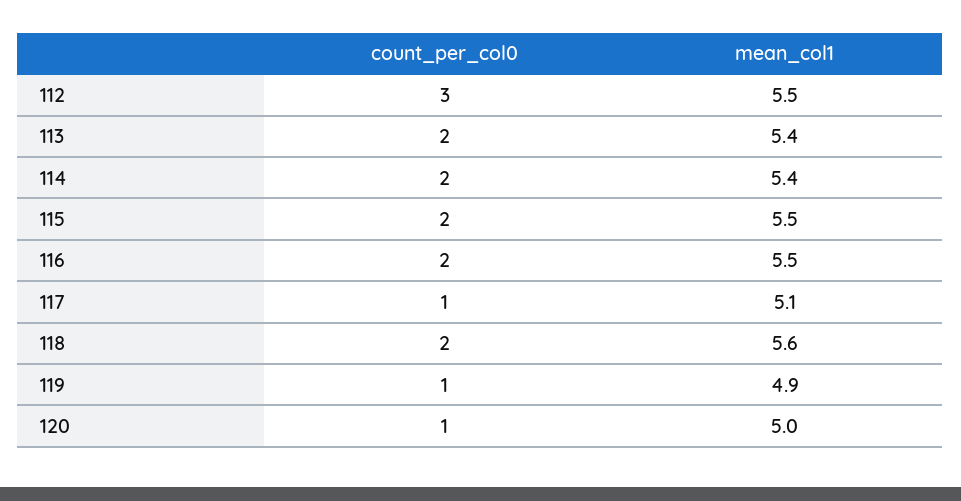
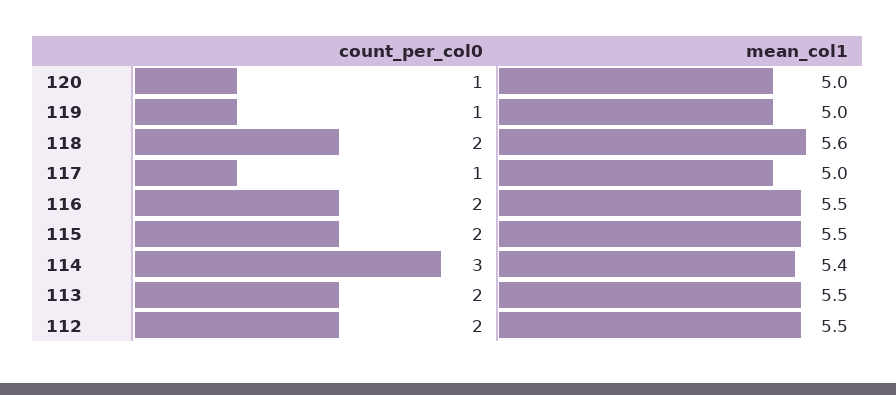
  {
    "count_per_col0": {
-     "112": 3,
+     "112": 2,
      "113": 2,
-     "114": 2,
+     "114": 3,
      "115": 2,
      "116": 2,
      "117": 1,
      "118": 2,
      "119": 1,
      "120": 1
    },
    "mean_col1": {
      "112": 5.5,
-     "113": 5.4,
+     "113": 5.5,
      "114": 5.4,
      "115": 5.5,
      "116": 5.5,
-     "117": 5.1,
+     "117": 5,
      "118": 5.6,
-     "119": 4.9,
+     "119": 5,
      "120": 5
    }
  }

